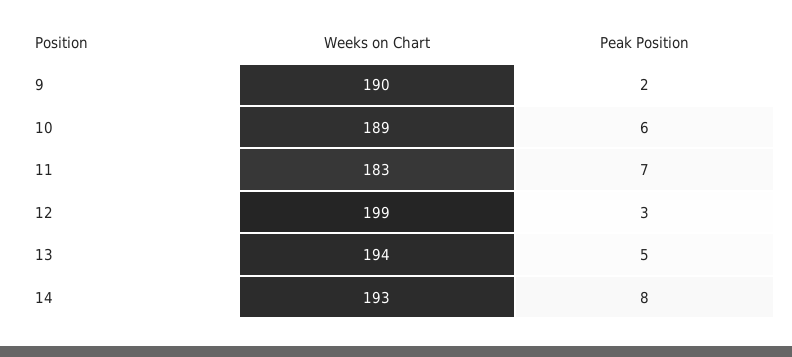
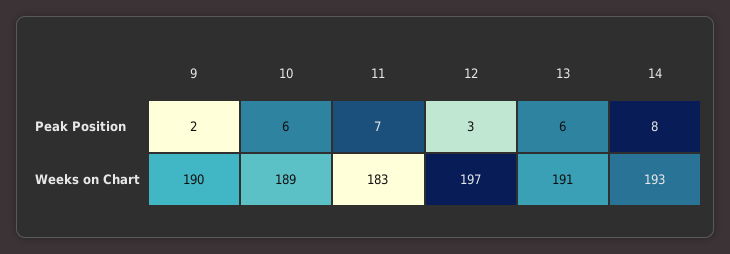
  {
    "Weeks on Chart": {
      "9": 190,
      "10": 189,
      "11": 183,
-     "12": 199,
+     "12": 197,
-     "13": 194,
+     "13": 191,
      "14": 193
    },
    "Peak Position": {
      "9": 2,
      "10": 6,
      "11": 7,
      "12": 3,
-     "13": 5,
+     "13": 6,
      "14": 8
    }
  }

